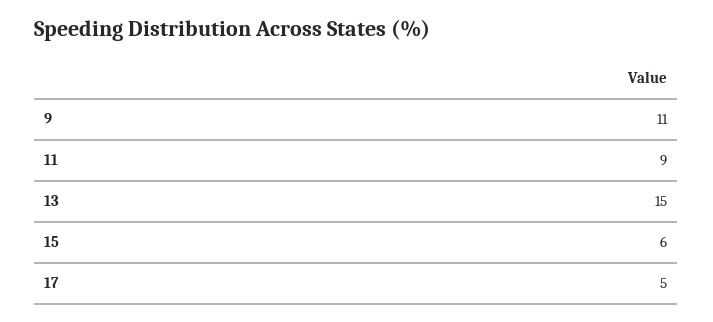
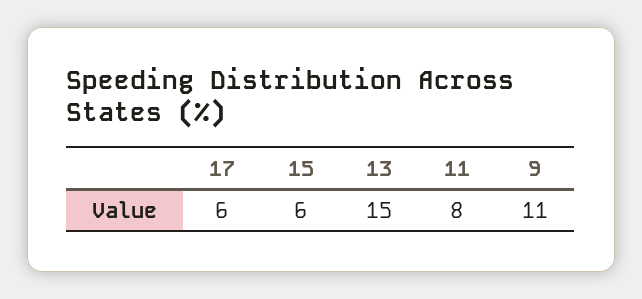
  {
    "9": 11,
-   "11": 9,
+   "11": 8,
    "13": 15,
    "15": 6,
-   "17": 5
+   "17": 6
  }

